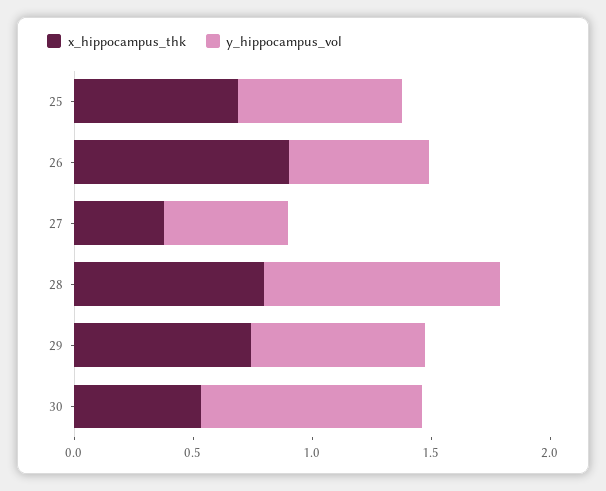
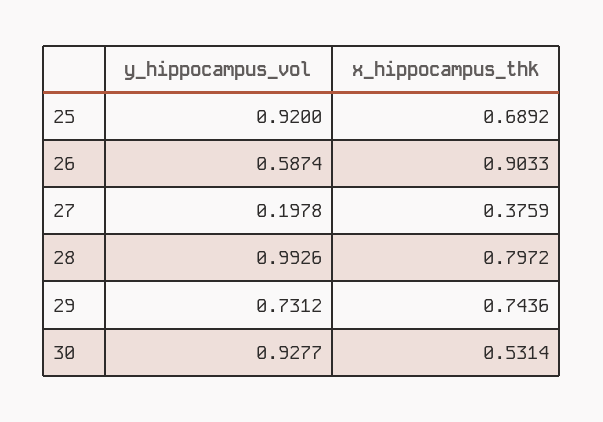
  {
    "x_hippocampus_thk": {
      "25": 0.6892,
      "26": 0.9033,
      "27": 0.3759,
      "28": 0.7972,
      "29": 0.7436,
      "30": 0.5314
    },
    "y_hippocampus_vol": {
-     "25": 0.7,
+     "25": 0.92,
      "26": 0.5874,
-     "27": 0.5,
+     "27": 0.1978,
      "28": 0.9926,
      "29": 0.7312,
      "30": 0.9277
    }
  }

